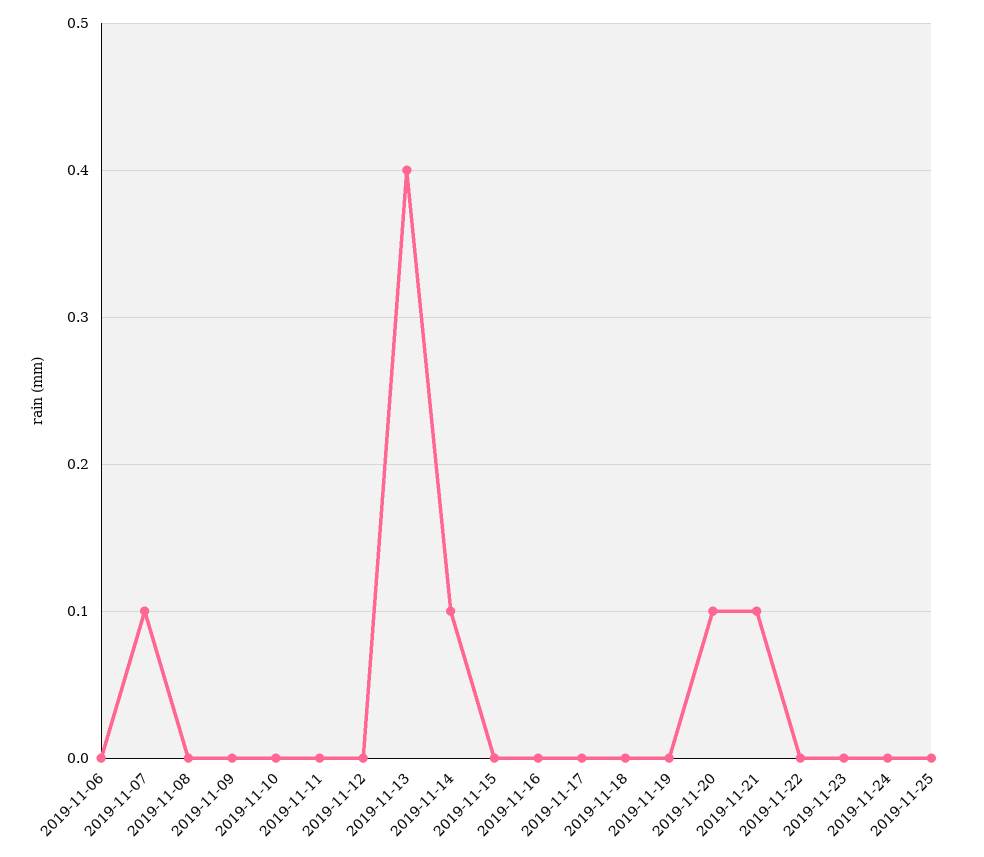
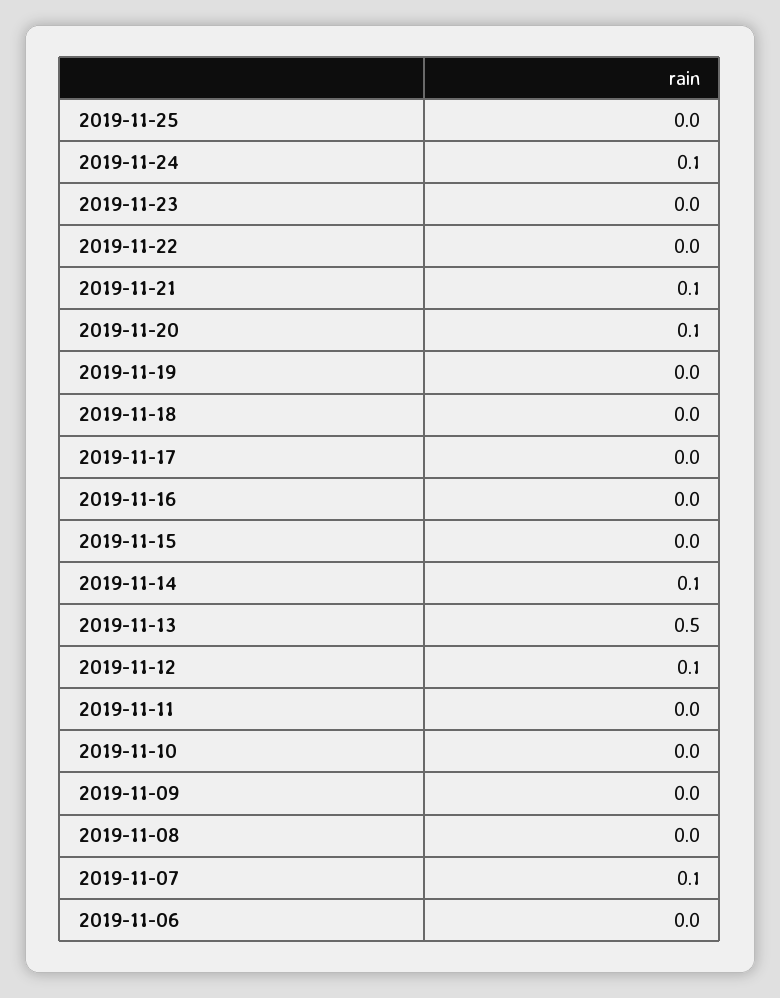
  {
    "2019-11-06": 0,
    "2019-11-07": 0.1,
    "2019-11-08": 0,
    "2019-11-09": 0,
    "2019-11-10": 0,
    "2019-11-11": 0,
-   "2019-11-12": 0,
+   "2019-11-12": 0.1,
-   "2019-11-13": 0.4,
+   "2019-11-13": 0.5,
    "2019-11-14": 0.1,
    "2019-11-15": 0,
    "2019-11-16": 0,
    "2019-11-17": 0,
    "2019-11-18": 0,
    "2019-11-19": 0,
    "2019-11-20": 0.1,
    "2019-11-21": 0.1,
    "2019-11-22": 0,
    "2019-11-23": 0,
-   "2019-11-24": 0,
+   "2019-11-24": 0.1,
    "2019-11-25": 0
  }

